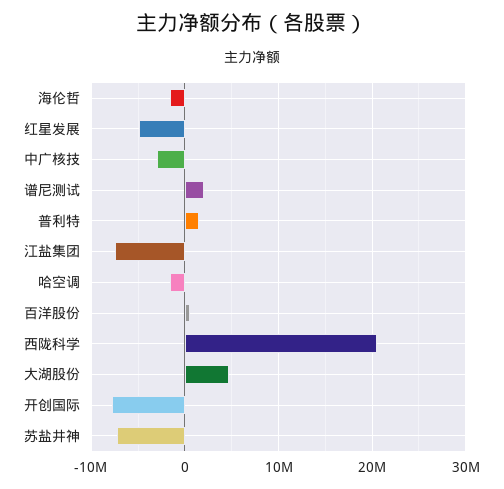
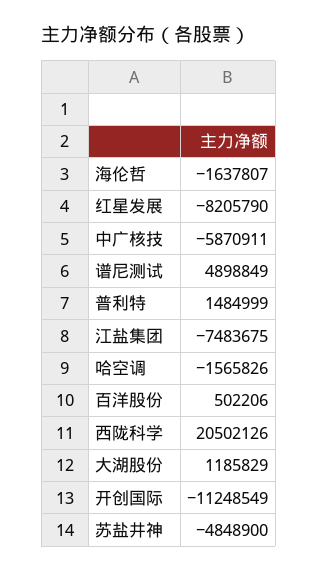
  {
    "海伦哲": -1637807,
-   "红星发展": -5000000,
+   "红星发展": -8205790,
-   "中广核技": -3000000,
+   "中广核技": -5870911,
-   "谱尼测试": 2000000,
+   "谱尼测试": 4898849,
    "普利特": 1484999,
    "江盐集团": -7483675,
    "哈空调": -1565826,
    "百洋股份": 502206,
    "西陇科学": 20502126,
-   "大湖股份": 5000000,
+   "大湖股份": 1185829,
-   "开创国际": -8000000,
+   "开创国际": -11248549,
-   "苏盐井神": -7000000
+   "苏盐井神": -4848900
  }

